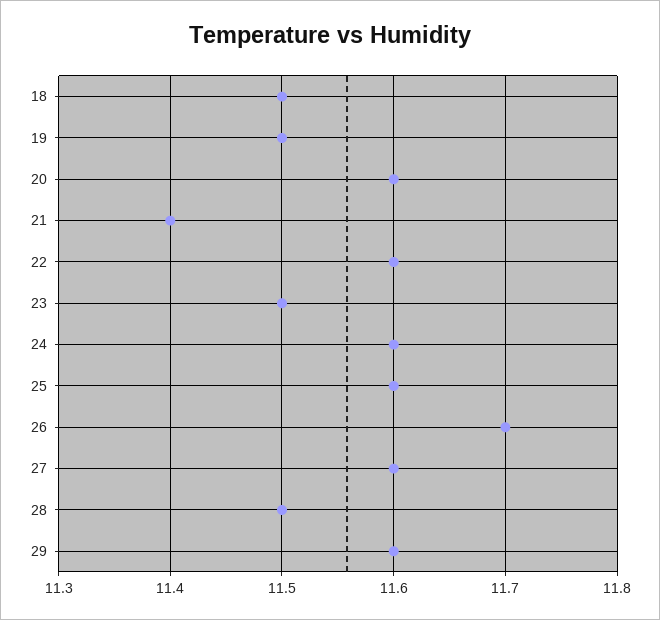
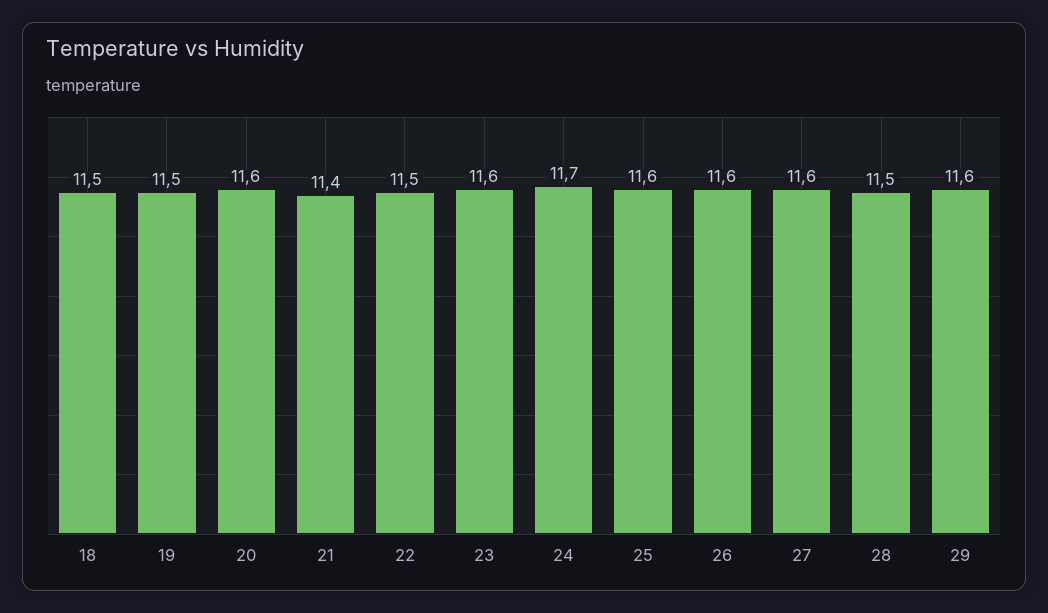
  {
    "18": 11.5,
    "19": 11.5,
    "20": 11.6,
    "21": 11.4,
-   "22": 11.6,
+   "22": 11.5,
-   "23": 11.5,
+   "23": 11.6,
-   "24": 11.6,
+   "24": 11.7,
    "25": 11.6,
-   "26": 11.7,
+   "26": 11.6,
    "27": 11.6,
    "28": 11.5,
    "29": 11.6
  }

